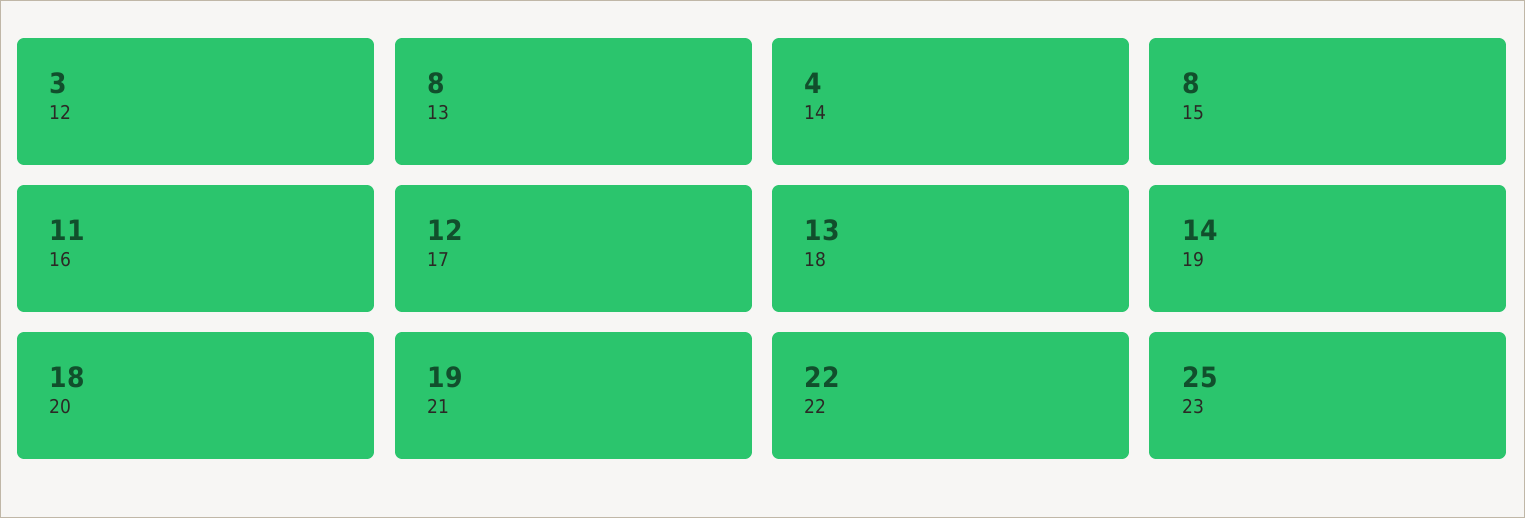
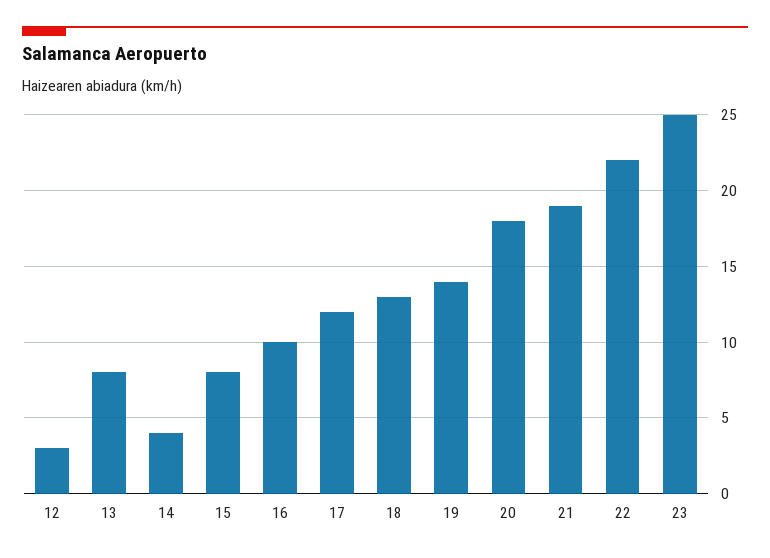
  {
    "12": 3,
    "13": 8,
    "14": 4,
    "15": 8,
-   "16": 11,
+   "16": 10,
    "17": 12,
    "18": 13,
    "19": 14,
    "20": 18,
    "21": 19,
    "22": 22,
    "23": 25
  }

